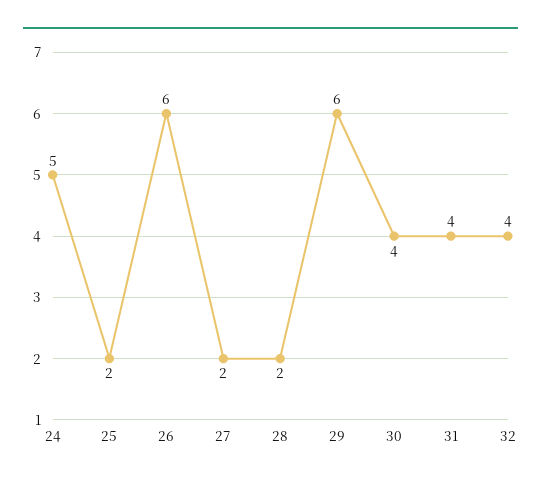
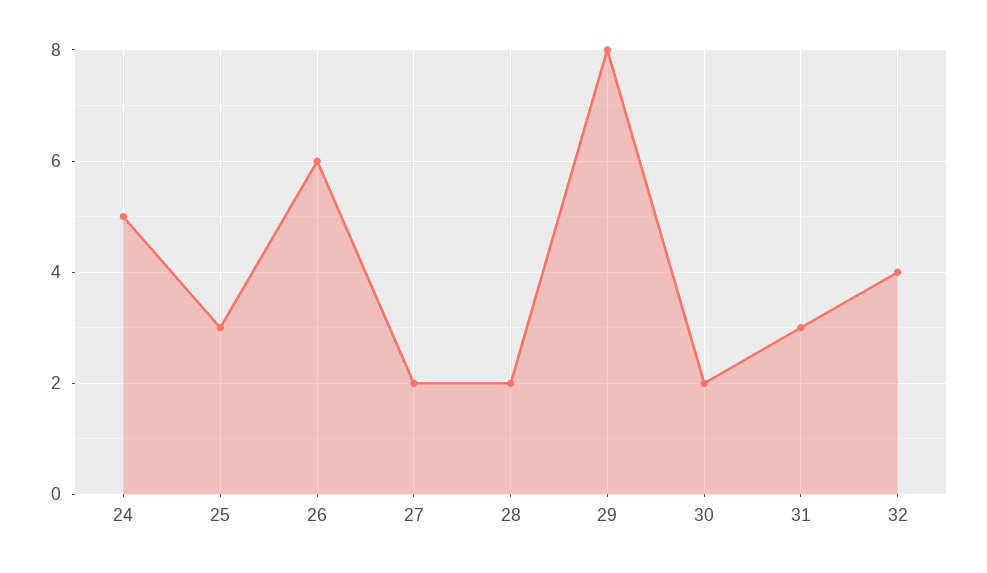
  {
    "24": 5,
-   "25": 2,
+   "25": 3,
    "26": 6,
    "27": 2,
    "28": 2,
-   "29": 6,
+   "29": 8,
-   "30": 4,
+   "30": 2,
-   "31": 4,
+   "31": 3,
    "32": 4
  }

